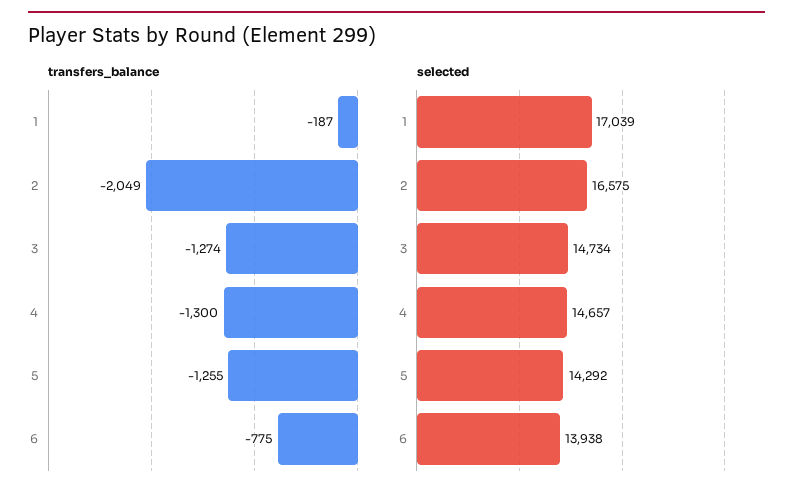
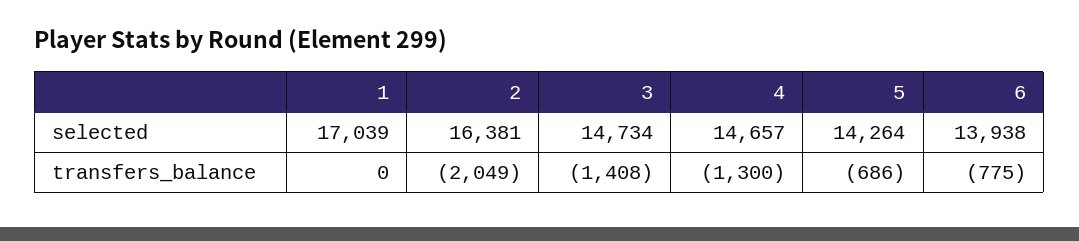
  {
    "transfers_balance": {
-     "1": -187,
+     "1": 0,
      "2": -2049,
-     "3": -1274,
+     "3": -1408,
      "4": -1300,
-     "5": -1255,
+     "5": -686,
      "6": -775
    },
    "selected": {
      "1": 17039,
-     "2": 16575,
+     "2": 16381,
      "3": 14734,
      "4": 14657,
-     "5": 14292,
+     "5": 14264,
      "6": 13938
    }
  }

